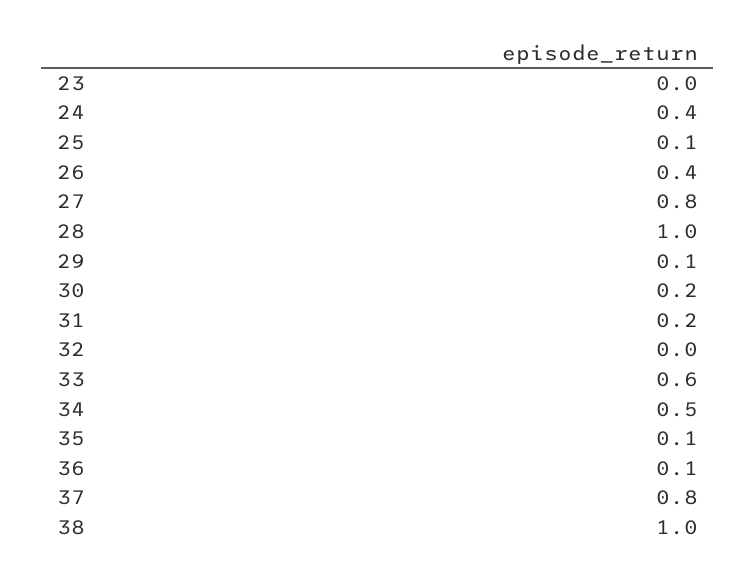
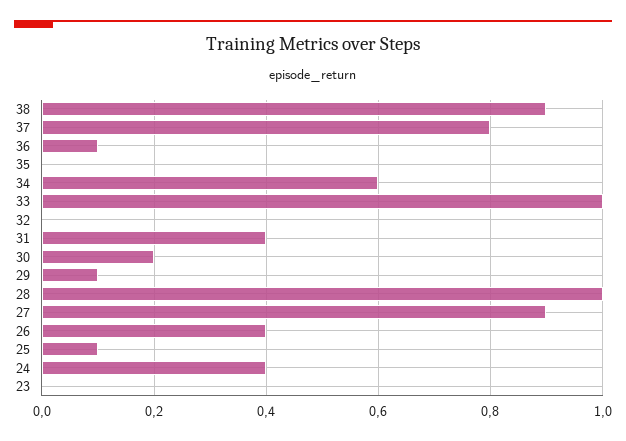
  {
    "23": 0,
    "24": 0.4,
    "25": 0.1,
    "26": 0.4,
-   "27": 0.8,
+   "27": 0.9,
    "28": 1,
    "29": 0.1,
    "30": 0.2,
-   "31": 0.2,
+   "31": 0.4,
    "32": 0,
-   "33": 0.6,
+   "33": 1,
-   "34": 0.5,
+   "34": 0.6,
-   "35": 0.1,
+   "35": 0,
    "36": 0.1,
    "37": 0.8,
-   "38": 1
+   "38": 0.9
  }

